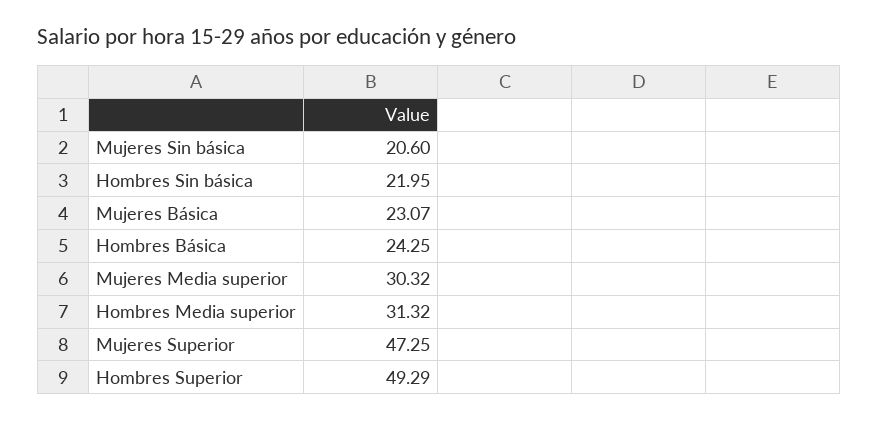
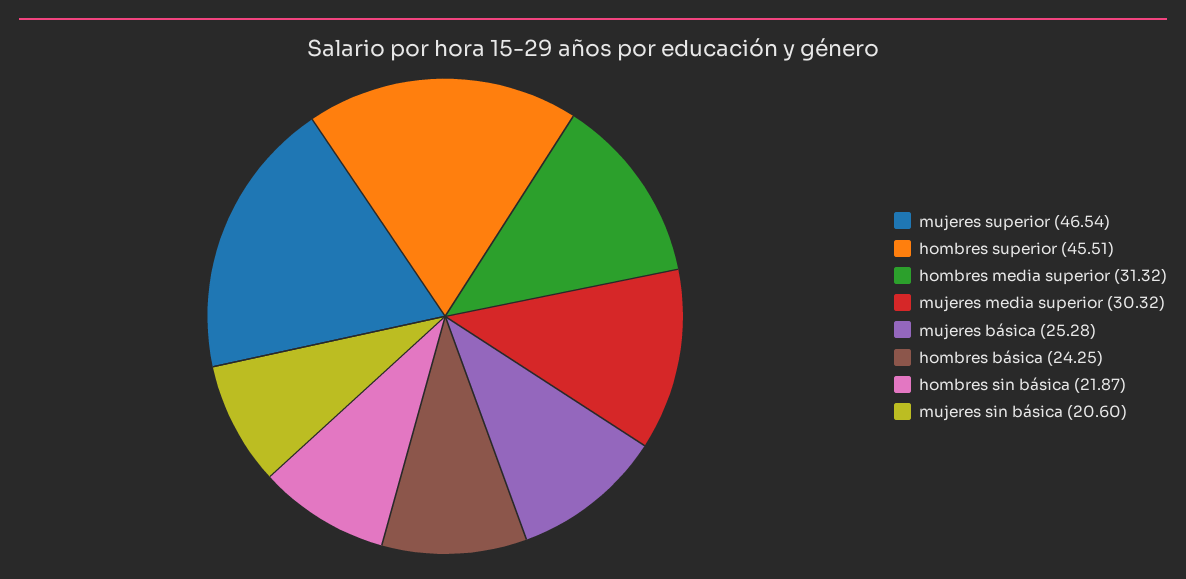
  {
    "Mujeres Sin básica": 20.6,
-   "Hombres Sin básica": 21.95,
+   "Hombres Sin básica": 21.87,
-   "Mujeres Básica": 23.07,
+   "Mujeres Básica": 25.28,
    "Hombres Básica": 24.25,
    "Mujeres Media superior": 30.32,
    "Hombres Media superior": 31.32,
-   "Mujeres Superior": 47.25,
+   "Mujeres Superior": 46.54,
-   "Hombres Superior": 49.29
+   "Hombres Superior": 45.51
  }

